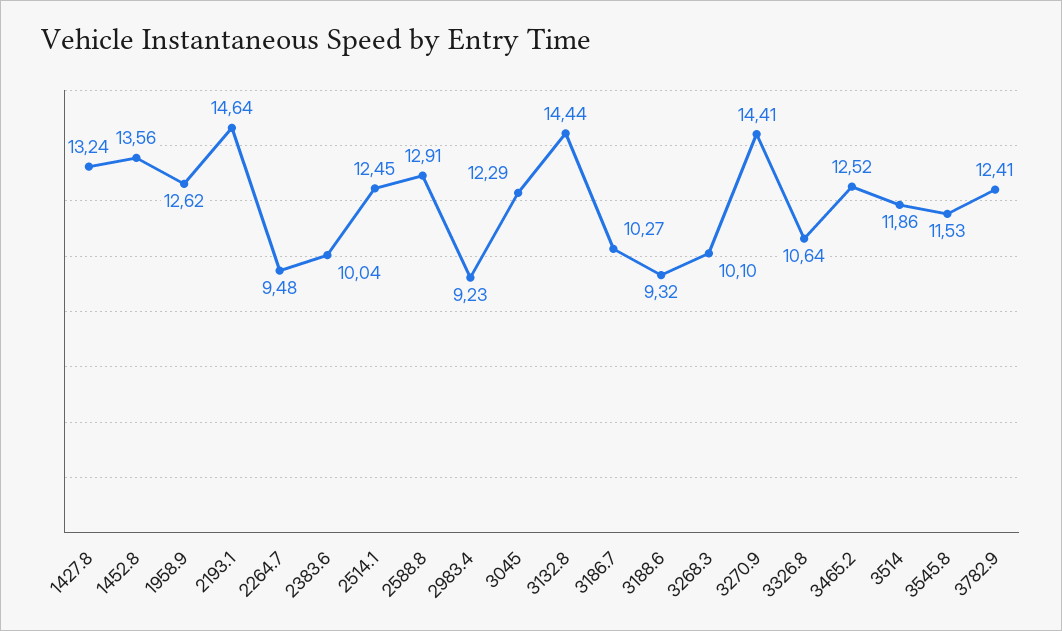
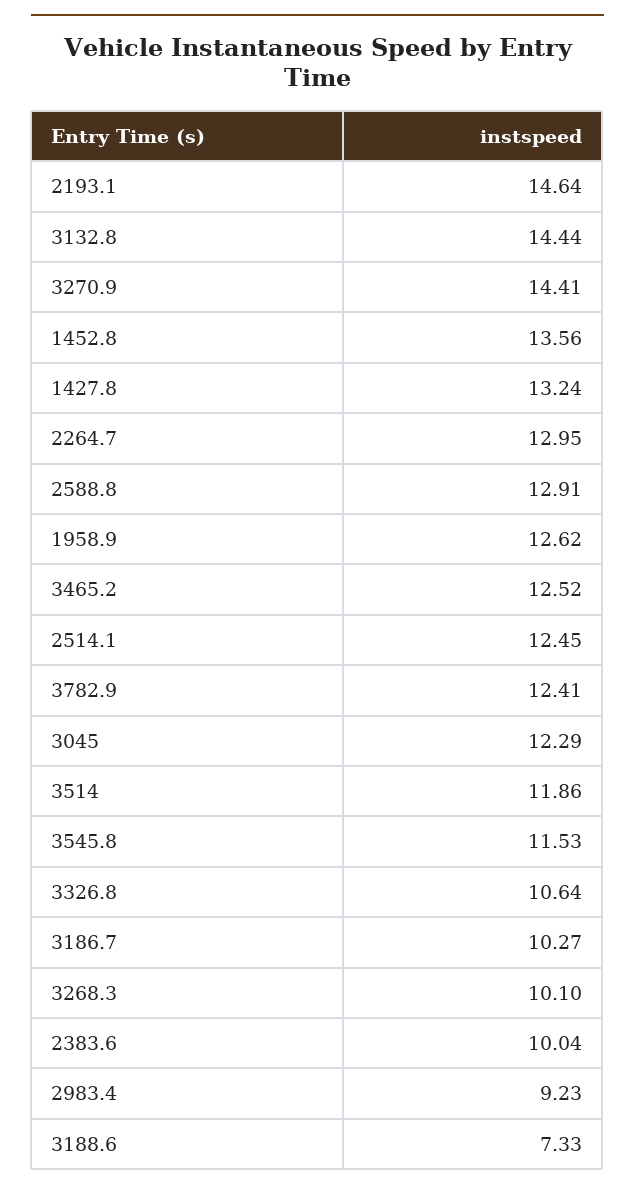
  {
    "1427.8": 13.24,
    "1452.8": 13.56,
    "1958.9": 12.62,
    "2193.1": 14.64,
-   "2264.7": 9.48,
+   "2264.7": 12.95,
    "2383.6": 10.04,
    "2514.1": 12.45,
    "2588.8": 12.91,
    "2983.4": 9.23,
    "3045": 12.29,
    "3132.8": 14.44,
    "3186.7": 10.27,
-   "3188.6": 9.32,
+   "3188.6": 7.33,
    "3268.3": 10.1,
    "3270.9": 14.41,
    "3326.8": 10.64,
    "3465.2": 12.52,
    "3514": 11.86,
    "3545.8": 11.53,
    "3782.9": 12.41
  }

